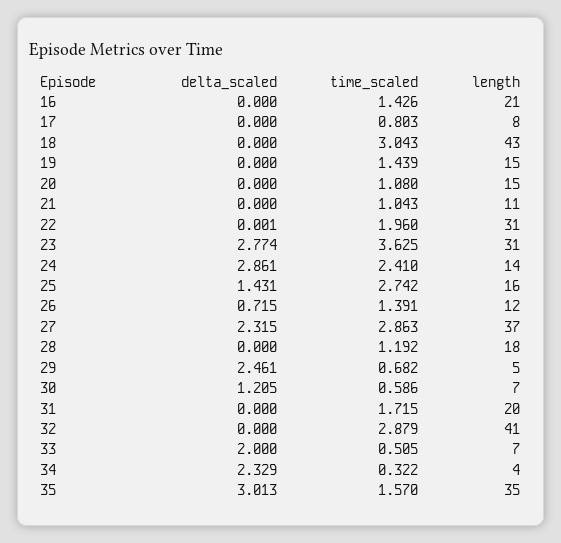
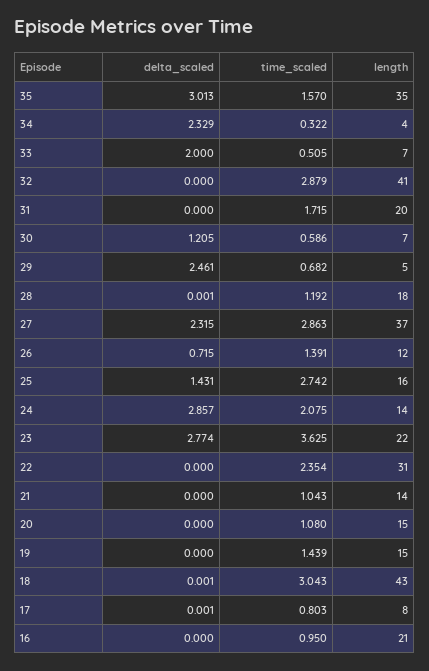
  {
    "delta_scaled": {
      "16": 0,
-     "17": 0,
+     "17": 0.001,
-     "18": 0,
+     "18": 0.001,
      "19": 0,
      "20": 0,
      "21": 0,
-     "22": 0.001,
+     "22": 0,
      "23": 2.774,
-     "24": 2.861,
+     "24": 2.857,
      "25": 1.431,
      "26": 0.715,
      "27": 2.315,
-     "28": 0,
+     "28": 0.001,
      "29": 2.461,
      "30": 1.205,
      "31": 0,
      "32": 0,
      "33": 2,
      "34": 2.329,
      "35": 3.013
    },
    "time_scaled": {
-     "16": 1.426,
+     "16": 0.95,
      "17": 0.803,
      "18": 3.043,
      "19": 1.439,
      "20": 1.08,
      "21": 1.043,
-     "22": 1.96,
+     "22": 2.354,
      "23": 3.625,
-     "24": 2.41,
+     "24": 2.075,
      "25": 2.742,
      "26": 1.391,
      "27": 2.863,
      "28": 1.192,
      "29": 0.682,
      "30": 0.586,
      "31": 1.715,
      "32": 2.879,
      "33": 0.505,
      "34": 0.322,
      "35": 1.57
    },
    "length": {
      "16": 21,
      "17": 8,
      "18": 43,
      "19": 15,
      "20": 15,
-     "21": 11,
+     "21": 14,
      "22": 31,
-     "23": 31,
+     "23": 22,
      "24": 14,
      "25": 16,
      "26": 12,
      "27": 37,
      "28": 18,
      "29": 5,
      "30": 7,
      "31": 20,
      "32": 41,
      "33": 7,
      "34": 4,
      "35": 35
    }
  }

